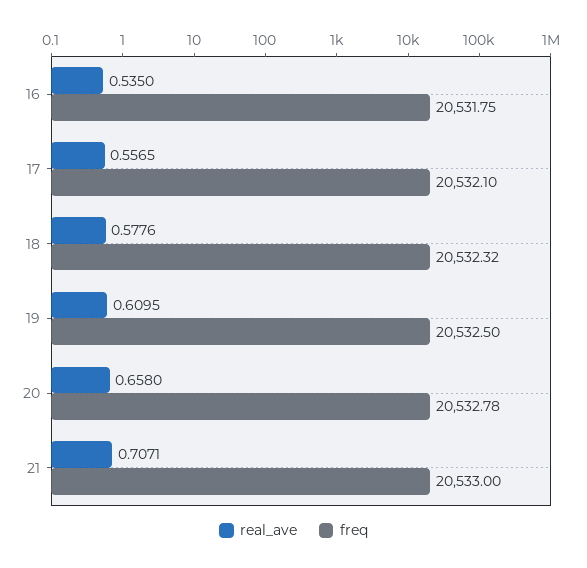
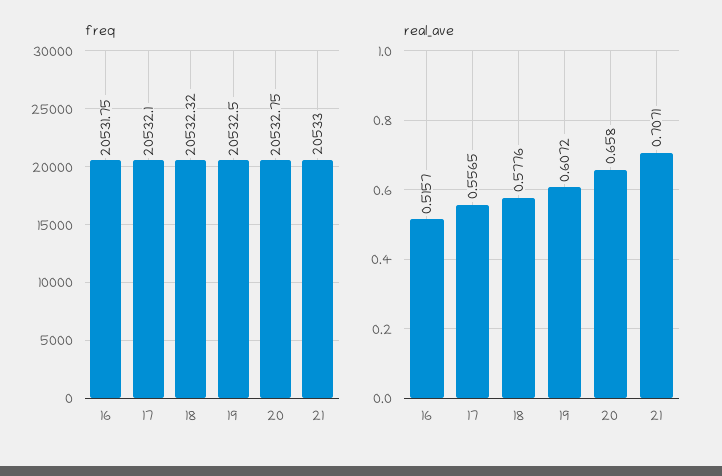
  {
    "real_ave": {
-     "16": 0.535,
+     "16": 0.5157,
      "17": 0.5565,
      "18": 0.5776,
-     "19": 0.6095,
+     "19": 0.6072,
      "20": 0.658,
      "21": 0.7071
    },
    "freq": {
      "16": 20531.75,
      "17": 20532.1,
      "18": 20532.32,
      "19": 20532.5,
-     "20": 20532.78,
+     "20": 20532.75,
      "21": 20533
    }
  }

